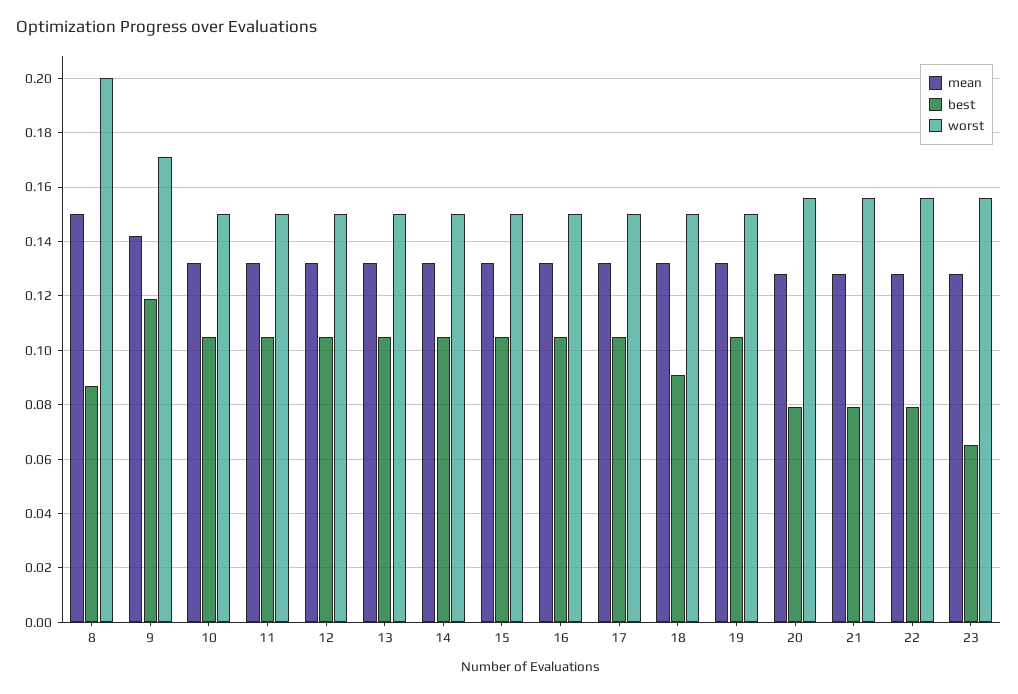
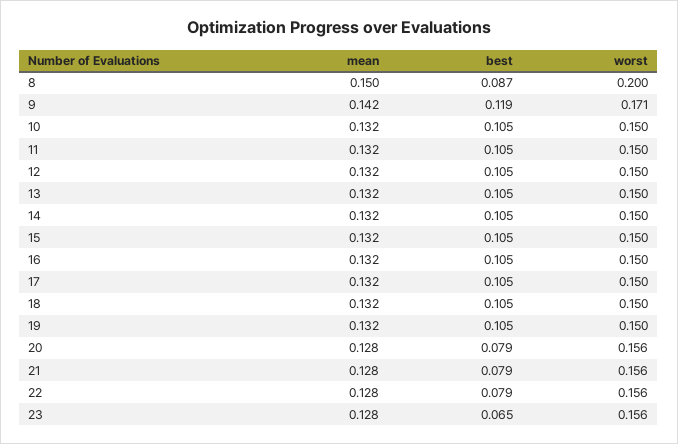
  {
    "mean": {
      "8": 0.15,
      "9": 0.142,
      "10": 0.132,
      "11": 0.132,
      "12": 0.132,
      "13": 0.132,
      "14": 0.132,
      "15": 0.132,
      "16": 0.132,
      "17": 0.132,
      "18": 0.132,
      "19": 0.132,
      "20": 0.128,
      "21": 0.128,
      "22": 0.128,
      "23": 0.128
    },
    "best": {
      "8": 0.087,
      "9": 0.119,
      "10": 0.105,
      "11": 0.105,
      "12": 0.105,
      "13": 0.105,
      "14": 0.105,
      "15": 0.105,
      "16": 0.105,
      "17": 0.105,
-     "18": 0.09,
+     "18": 0.105,
      "19": 0.105,
      "20": 0.079,
      "21": 0.079,
      "22": 0.079,
      "23": 0.065
    },
    "worst": {
      "8": 0.2,
      "9": 0.171,
      "10": 0.15,
      "11": 0.15,
      "12": 0.15,
      "13": 0.15,
      "14": 0.15,
      "15": 0.15,
      "16": 0.15,
      "17": 0.15,
      "18": 0.15,
      "19": 0.15,
      "20": 0.156,
      "21": 0.156,
      "22": 0.156,
      "23": 0.156
    }
  }

